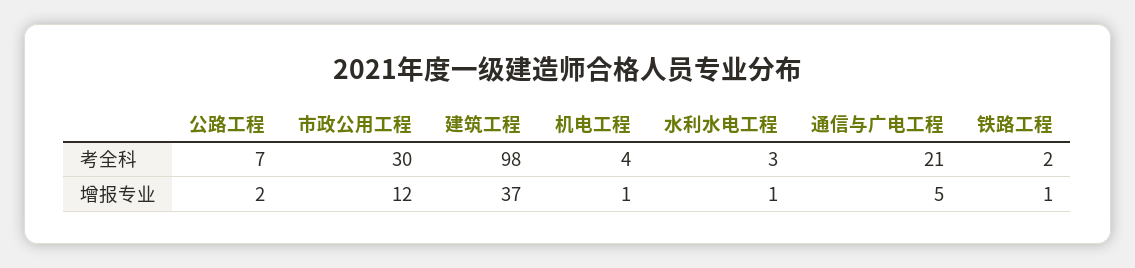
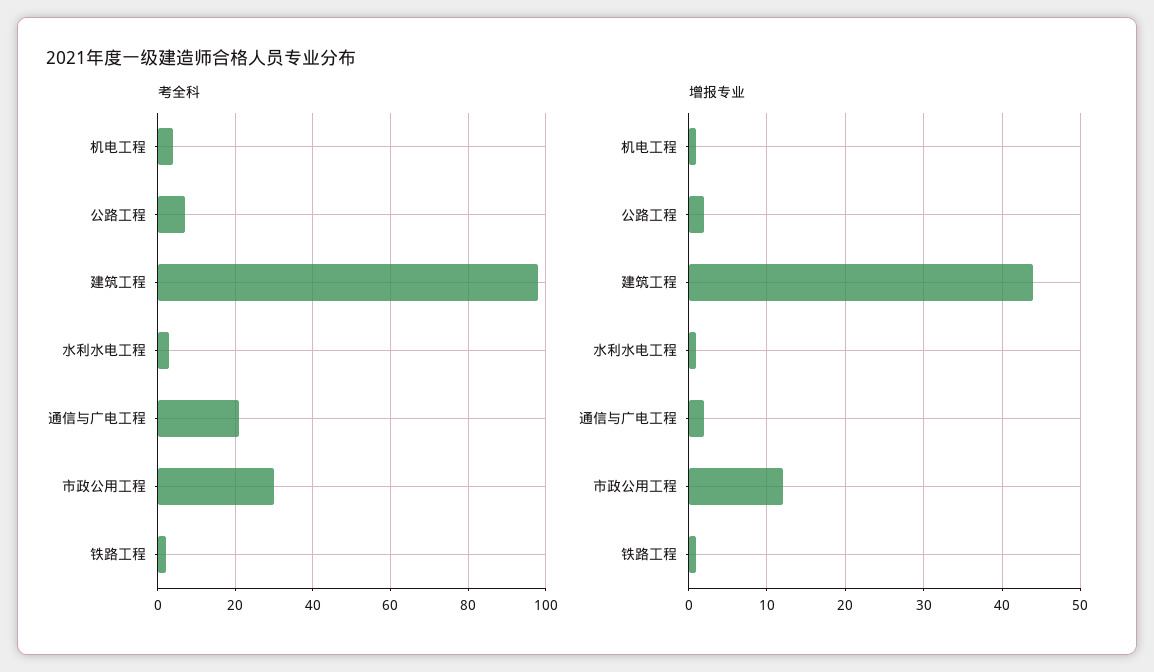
  {
    "考全科": {
      "公路工程": 7,
      "市政公用工程": 30,
      "建筑工程": 98,
      "机电工程": 4,
      "水利水电工程": 3,
      "通信与广电工程": 21,
      "铁路工程": 2
    },
    "增报专业": {
      "公路工程": 2,
      "市政公用工程": 12,
-     "建筑工程": 37,
+     "建筑工程": 44,
      "机电工程": 1,
      "水利水电工程": 1,
-     "通信与广电工程": 5,
+     "通信与广电工程": 2,
      "铁路工程": 1
    }
  }

